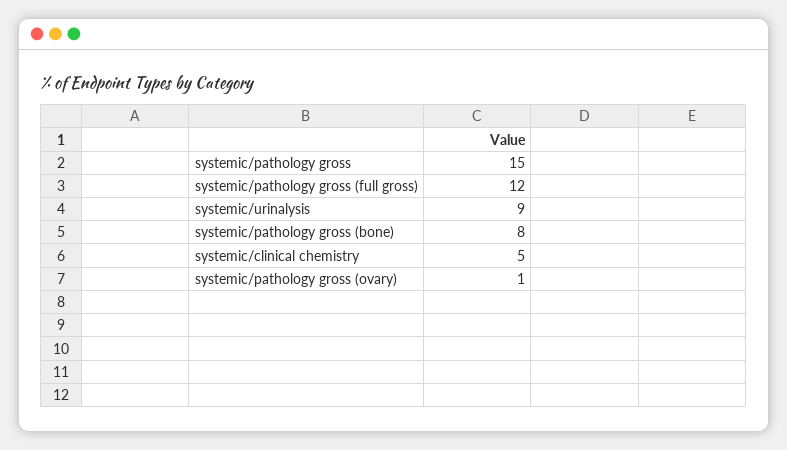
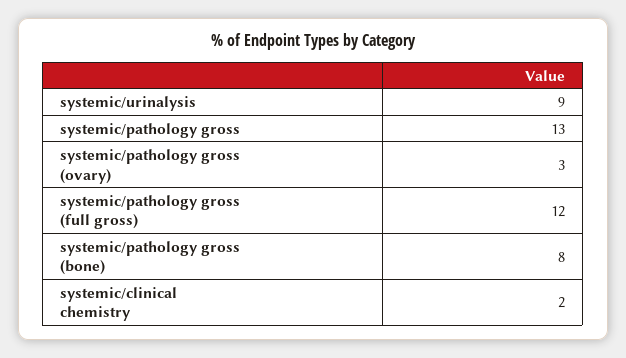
  {
-   "systemic/pathology gross": 15,
+   "systemic/pathology gross": 13,
    "systemic/pathology gross (full gross)": 12,
    "systemic/urinalysis": 9,
    "systemic/pathology gross (bone)": 8,
-   "systemic/clinical chemistry": 5,
+   "systemic/clinical chemistry": 2,
-   "systemic/pathology gross (ovary)": 1
+   "systemic/pathology gross (ovary)": 3
  }

